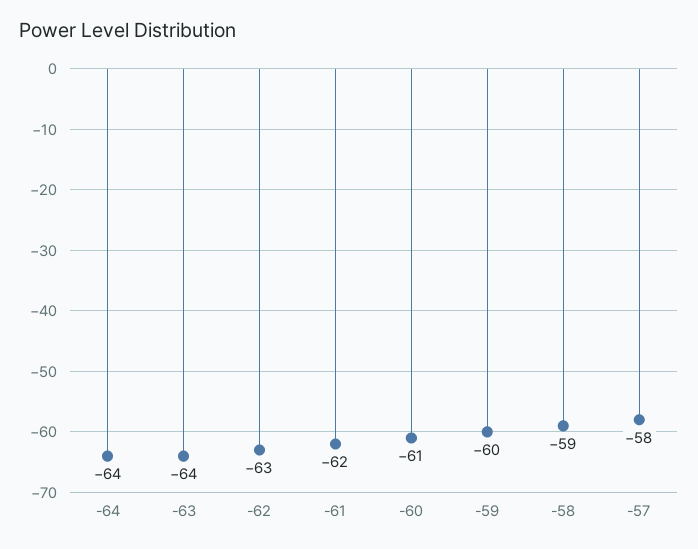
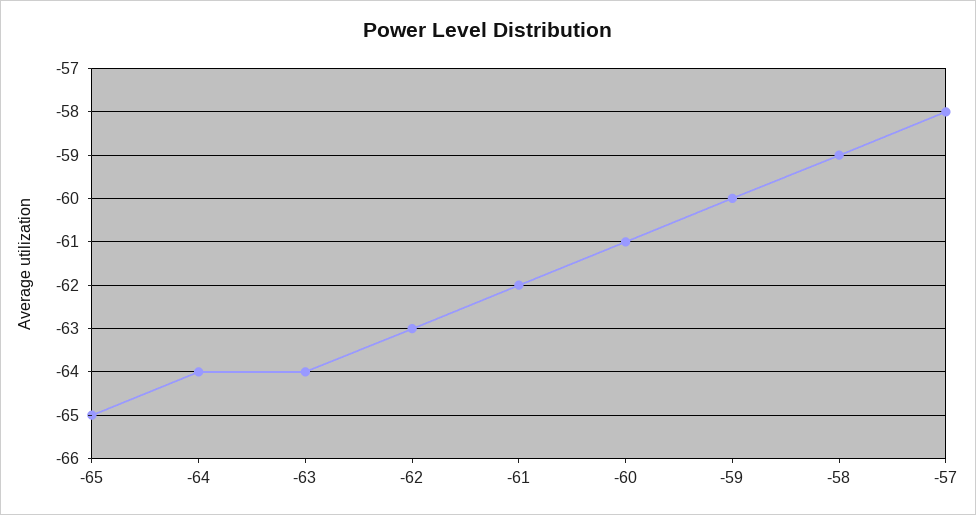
  {
    "-64": -64,
    "-63": -64,
    "-62": -63,
    "-61": -62,
    "-60": -61,
    "-59": -60,
    "-58": -59,
-   "-57": -58
+   "-57": -58,
+   "-65": -65
  }

